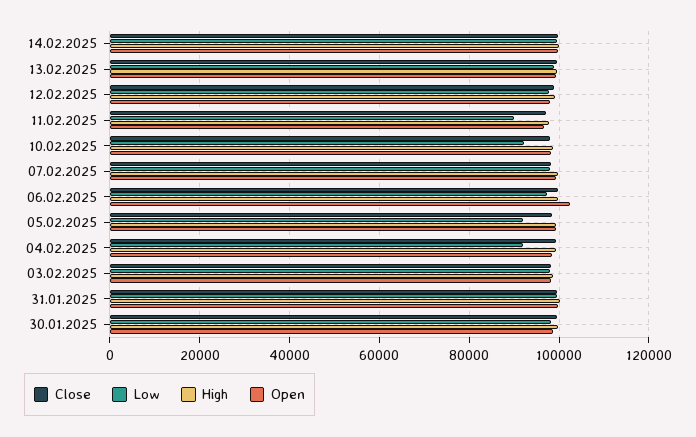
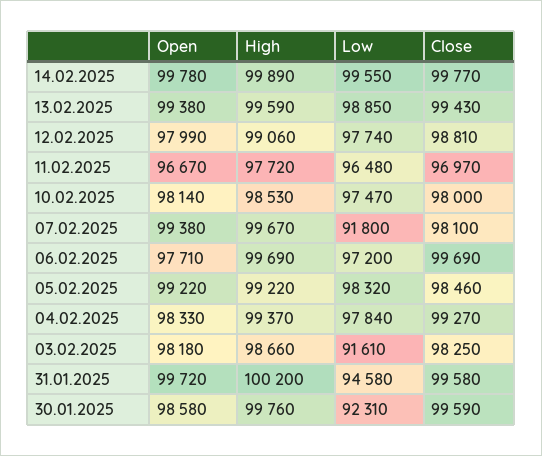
  {
    "Close": {
      "14.02.2025": 99770,
      "13.02.2025": 99430,
      "12.02.2025": 98810,
      "11.02.2025": 96970,
      "10.02.2025": 98000,
      "07.02.2025": 98100,
      "06.02.2025": 99690,
      "05.02.2025": 98460,
      "04.02.2025": 99270,
      "03.02.2025": 98250,
      "31.01.2025": 99580,
      "30.01.2025": 99590
    },
    "Low": {
      "14.02.2025": 99550,
      "13.02.2025": 98850,
      "12.02.2025": 97740,
-     "11.02.2025": 90000,
+     "11.02.2025": 96480,
-     "10.02.2025": 92000,
+     "10.02.2025": 97470,
-     "07.02.2025": 98000,
+     "07.02.2025": 91800,
      "06.02.2025": 97200,
-     "05.02.2025": 92000,
+     "05.02.2025": 98320,
-     "04.02.2025": 92000,
+     "04.02.2025": 97840,
-     "03.02.2025": 98000,
+     "03.02.2025": 91610,
-     "31.01.2025": 100000,
+     "31.01.2025": 94580,
-     "30.01.2025": 98000
+     "30.01.2025": 92310
    },
    "High": {
      "14.02.2025": 99890,
      "13.02.2025": 99590,
      "12.02.2025": 99060,
      "11.02.2025": 97720,
      "10.02.2025": 98530,
      "07.02.2025": 99670,
      "06.02.2025": 99690,
      "05.02.2025": 99220,
      "04.02.2025": 99370,
      "03.02.2025": 98660,
      "31.01.2025": 100200,
      "30.01.2025": 99760
    },
    "Open": {
      "14.02.2025": 99780,
      "13.02.2025": 99380,
      "12.02.2025": 97990,
      "11.02.2025": 96670,
      "10.02.2025": 98140,
      "07.02.2025": 99380,
-     "06.02.2025": 102000,
+     "06.02.2025": 97710,
      "05.02.2025": 99220,
      "04.02.2025": 98330,
      "03.02.2025": 98180,
      "31.01.2025": 99720,
      "30.01.2025": 98580
    }
  }

